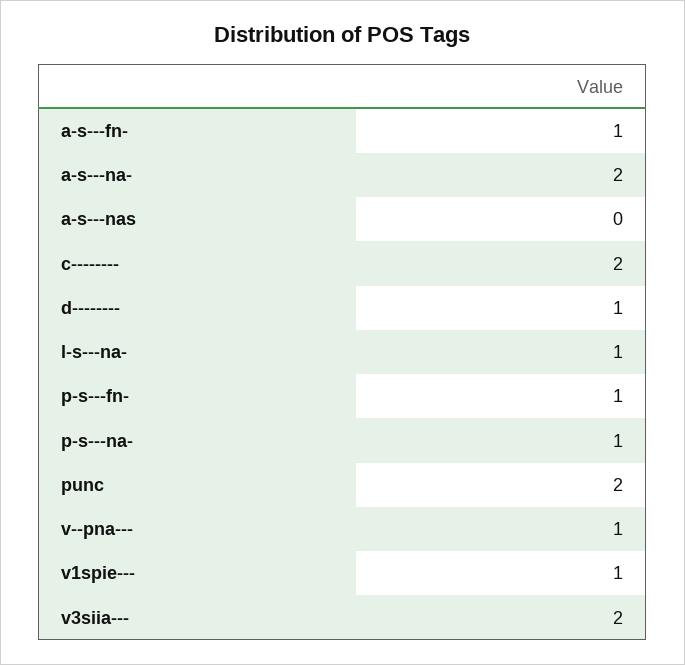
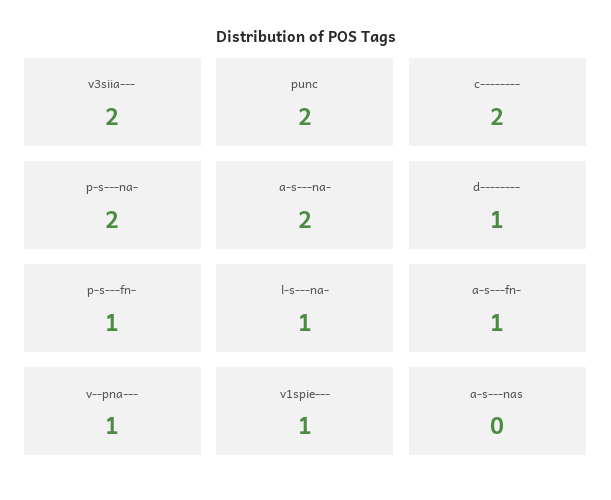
  {
    "a-s---fn-": 1,
    "a-s---na-": 2,
    "a-s---nas": 0,
    "c--------": 2,
    "d--------": 1,
    "l-s---na-": 1,
    "p-s---fn-": 1,
-   "p-s---na-": 1,
+   "p-s---na-": 2,
    "punc": 2,
    "v--pna---": 1,
    "v1spie---": 1,
    "v3siia---": 2
  }

